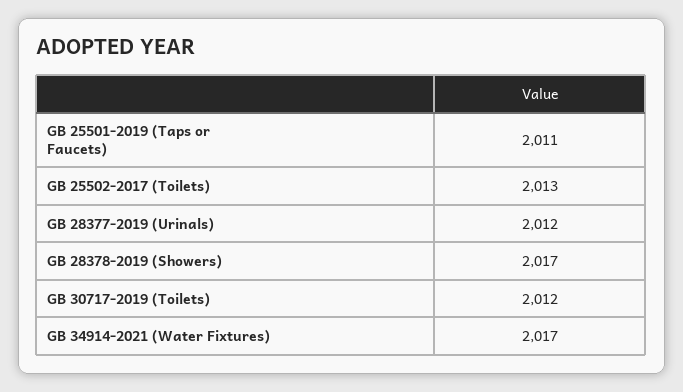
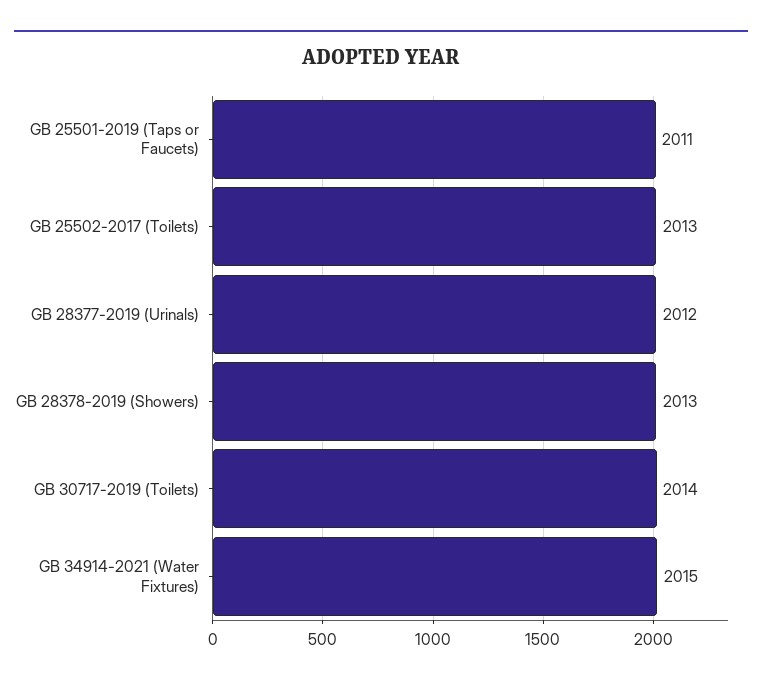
  {
    "GB 25501-2019 (Taps or Faucets)": 2011,
    "GB 25502-2017 (Toilets)": 2013,
    "GB 28377-2019 (Urinals)": 2012,
-   "GB 28378-2019 (Showers)": 2017,
+   "GB 28378-2019 (Showers)": 2013,
-   "GB 30717-2019 (Toilets)": 2012,
+   "GB 30717-2019 (Toilets)": 2014,
-   "GB 34914-2021 (Water Fixtures)": 2017
+   "GB 34914-2021 (Water Fixtures)": 2015
  }

